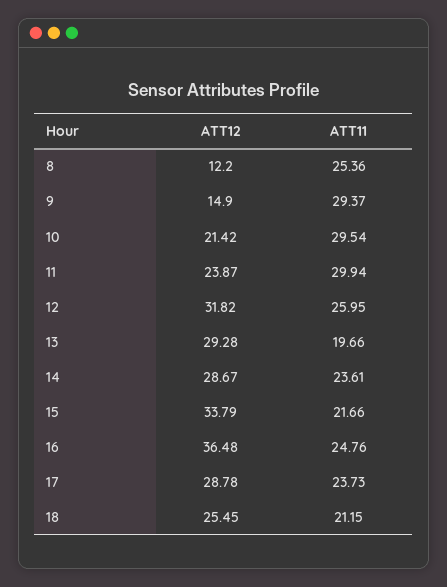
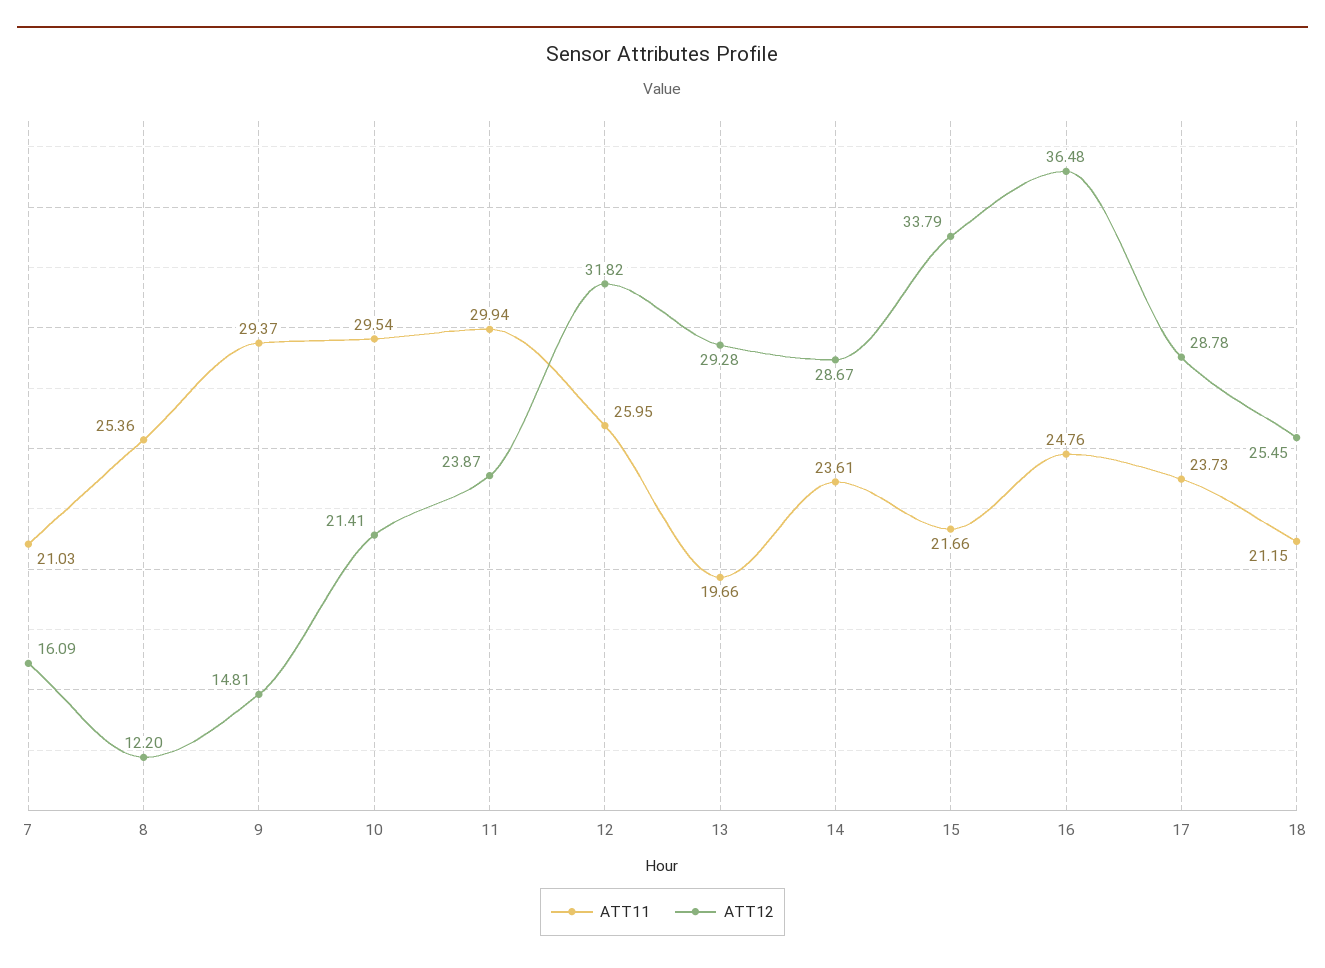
  {
    "ATT12": {
      "8": 12.2,
-     "9": 14.9,
+     "9": 14.81,
-     "10": 21.42,
+     "10": 21.41,
      "11": 23.87,
      "12": 31.82,
      "13": 29.28,
      "14": 28.67,
      "15": 33.79,
      "16": 36.48,
      "17": 28.78,
-     "18": 25.45
+     "18": 25.45,
+     "7": 16.09
    },
    "ATT11": {
      "8": 25.36,
      "9": 29.37,
      "10": 29.54,
      "11": 29.94,
      "12": 25.95,
      "13": 19.66,
      "14": 23.61,
      "15": 21.66,
      "16": 24.76,
      "17": 23.73,
-     "18": 21.15
+     "18": 21.15,
+     "7": 21.03
    }
  }

